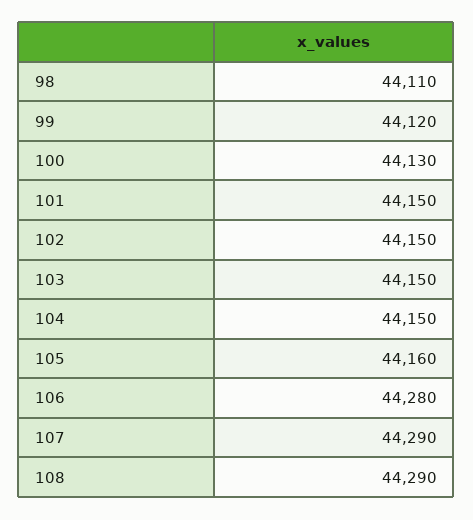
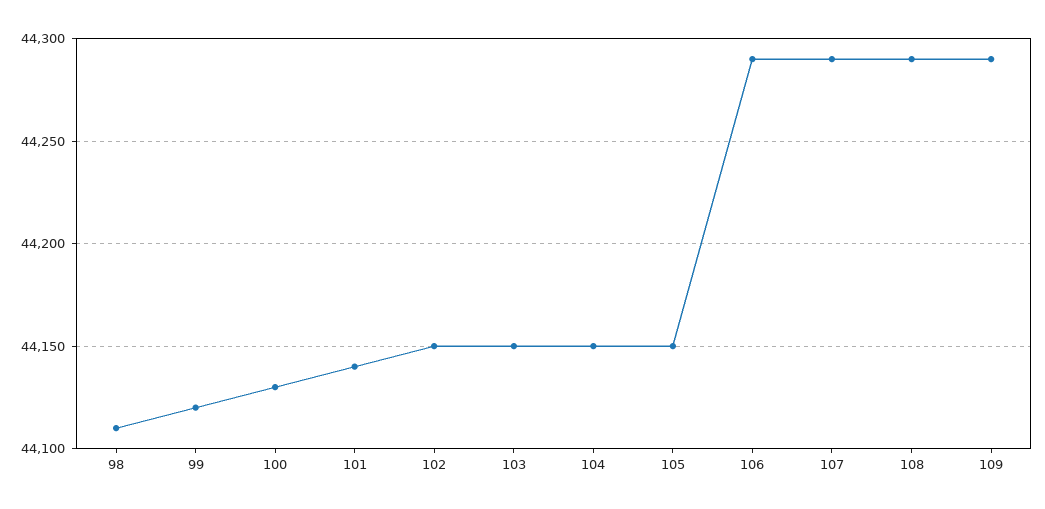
  {
    "98": 44110,
    "99": 44120,
    "100": 44130,
-   "101": 44150,
+   "101": 44140,
    "102": 44150,
    "103": 44150,
    "104": 44150,
-   "105": 44160,
+   "105": 44150,
-   "106": 44280,
+   "106": 44290,
    "107": 44290,
-   "108": 44290
+   "108": 44290,
+   "109": 44290
  }

